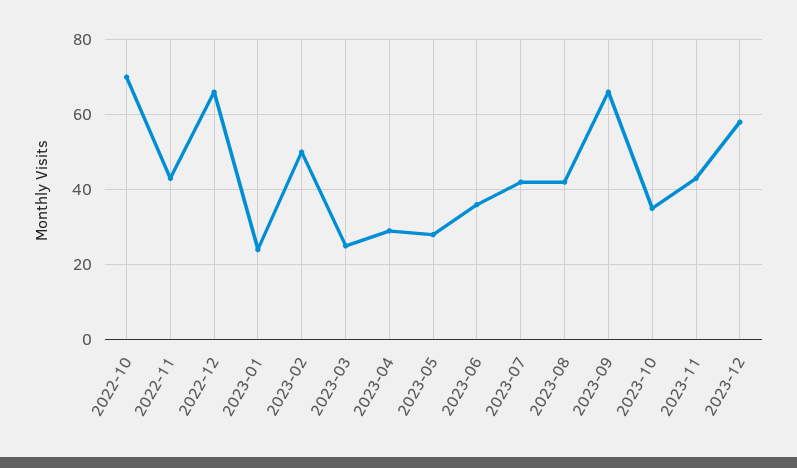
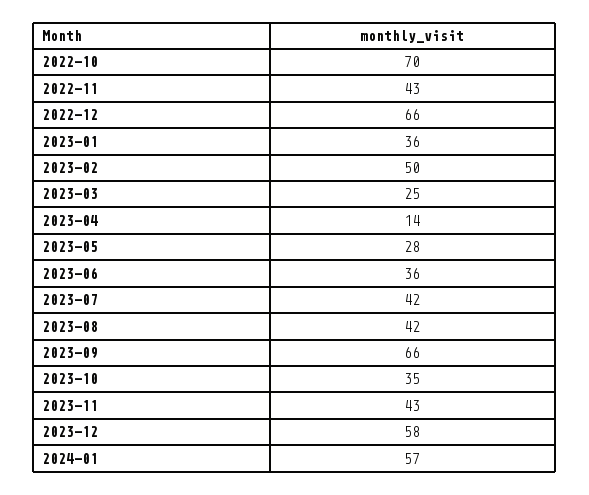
  {
    "2022-10": 70,
    "2022-11": 43,
    "2022-12": 66,
-   "2023-01": 25,
+   "2023-01": 36,
    "2023-02": 50,
    "2023-03": 25,
-   "2023-04": 30,
+   "2023-04": 14,
    "2023-05": 28,
    "2023-06": 36,
    "2023-07": 42,
    "2023-08": 42,
    "2023-09": 66,
    "2023-10": 35,
    "2023-11": 43,
-   "2023-12": 58
+   "2023-12": 58,
+   "2024-01": 57
  }

